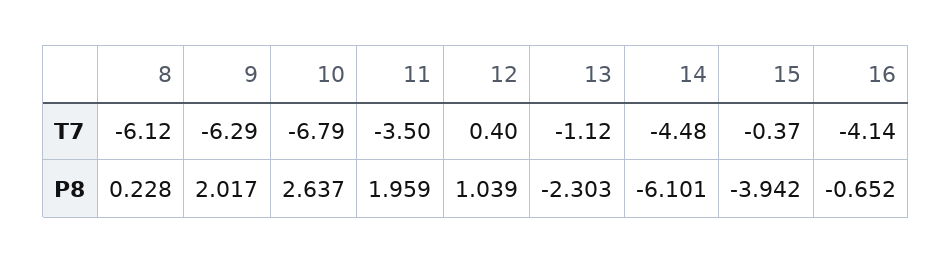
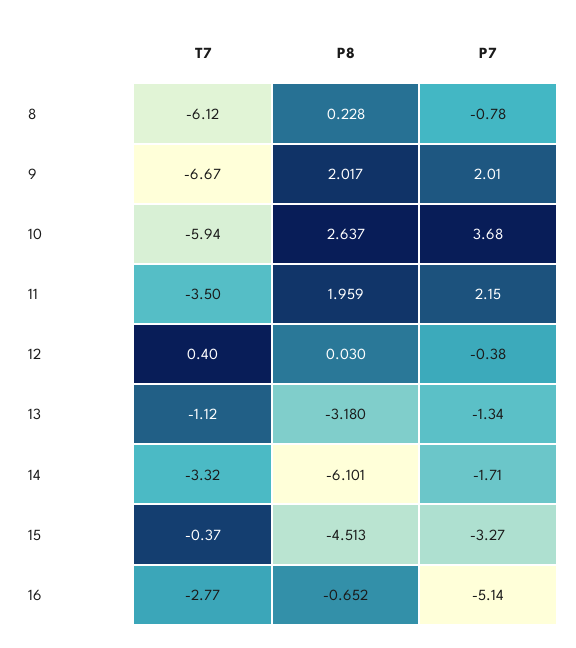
  {
    "8": {
      "T7": -6.12,
-     "P8": 0.228
+     "P8": 0.228,
+     "P7": -0.78
    },
    "9": {
-     "T7": -6.29,
+     "T7": -6.67,
-     "P8": 2.017
+     "P8": 2.017,
+     "P7": 2.01
    },
    "10": {
-     "T7": -6.79,
+     "T7": -5.94,
-     "P8": 2.637
+     "P8": 2.637,
+     "P7": 3.68
    },
    "11": {
      "T7": -3.5,
-     "P8": 1.959
+     "P8": 1.959,
+     "P7": 2.15
    },
    "12": {
      "T7": 0.4,
-     "P8": 1.039
+     "P8": 0.03,
+     "P7": -0.38
    },
    "13": {
      "T7": -1.12,
-     "P8": -2.303
+     "P8": -3.18,
+     "P7": -1.34
    },
    "14": {
-     "T7": -4.48,
+     "T7": -3.32,
-     "P8": -6.101
+     "P8": -6.101,
+     "P7": -1.71
    },
    "15": {
      "T7": -0.37,
-     "P8": -3.942
+     "P8": -4.513,
+     "P7": -3.27
    },
    "16": {
-     "T7": -4.14,
+     "T7": -2.77,
-     "P8": -0.652
+     "P8": -0.652,
+     "P7": -5.14
    }
  }

